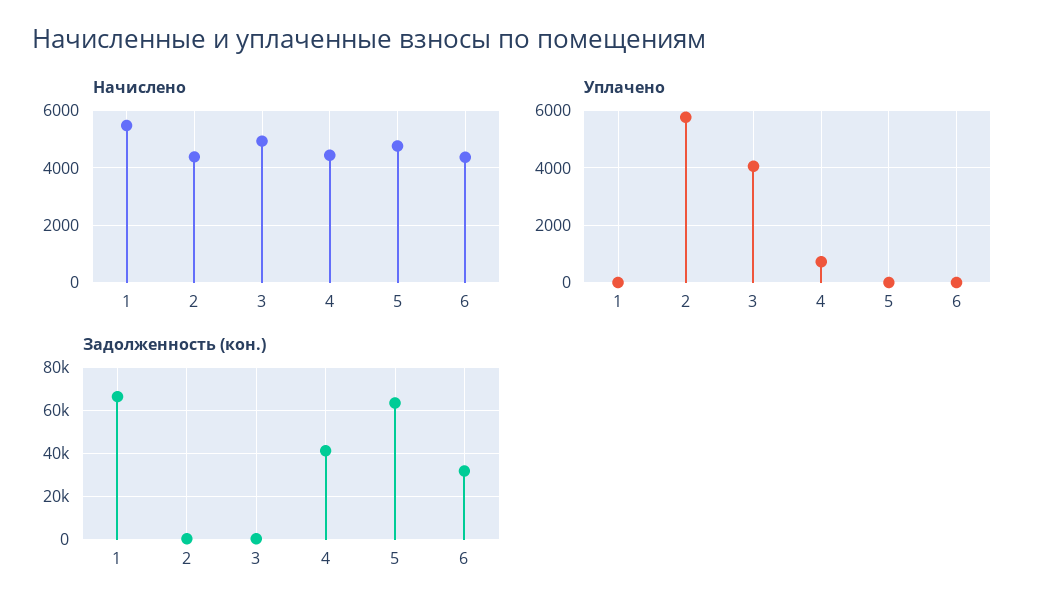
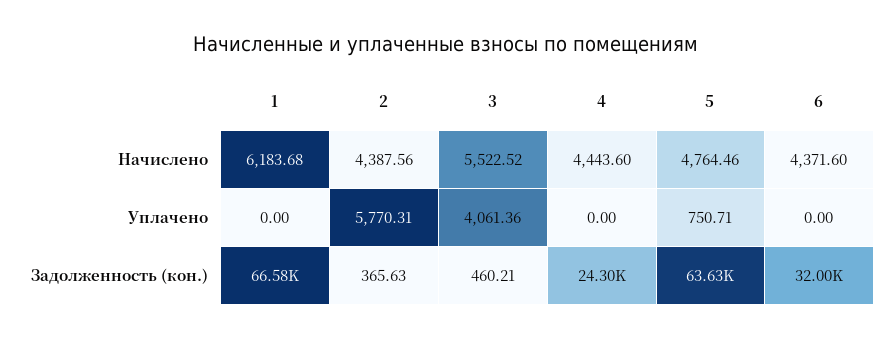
  {
    "Начислено": {
-     "1": 5500,
+     "1": 6183.68,
      "2": 4387.56,
-     "3": 5000,
+     "3": 5522.52,
      "4": 4443.6,
      "5": 4764.46,
      "6": 4371.6
    },
    "Уплачено": {
      "1": 0,
      "2": 5770.31,
      "3": 4061.36,
-     "4": 750,
+     "4": 0,
-     "5": 0,
+     "5": 750.71,
      "6": 0
    },
    "Задолженность (кон.)": {
      "1": 66580,
      "2": 365.63,
      "3": 460.21,
-     "4": 40000,
+     "4": 24300,
      "5": 63630,
      "6": 32000
    }
  }

